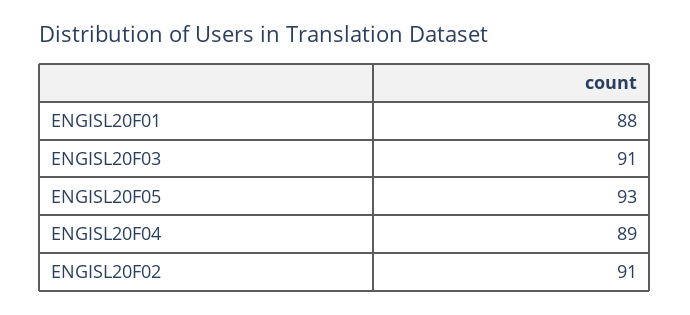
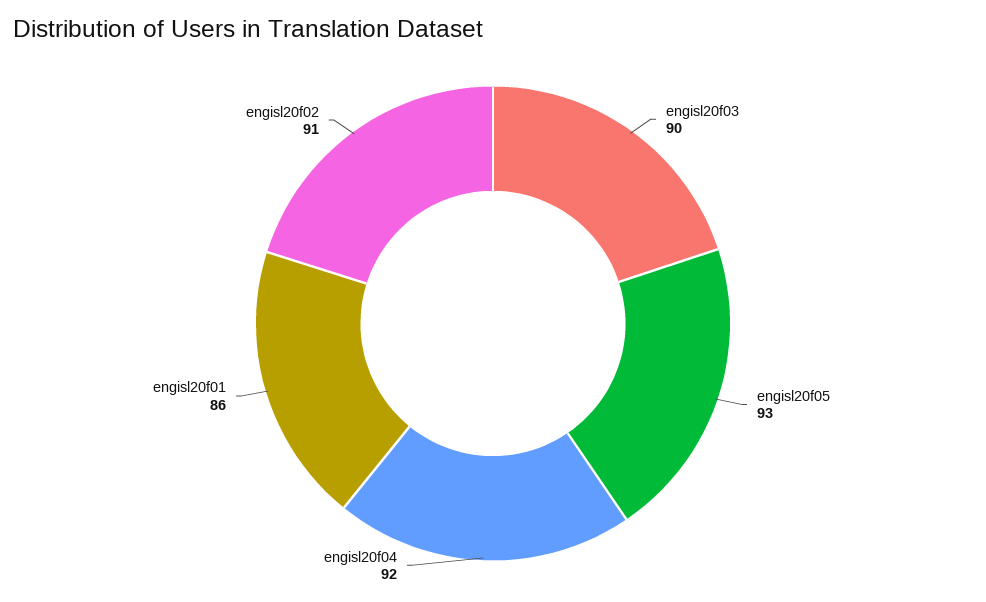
  {
-   "ENGISL20F01": 88,
+   "ENGISL20F01": 86,
-   "ENGISL20F03": 91,
+   "ENGISL20F03": 90,
    "ENGISL20F05": 93,
-   "ENGISL20F04": 89,
+   "ENGISL20F04": 92,
    "ENGISL20F02": 91
  }

